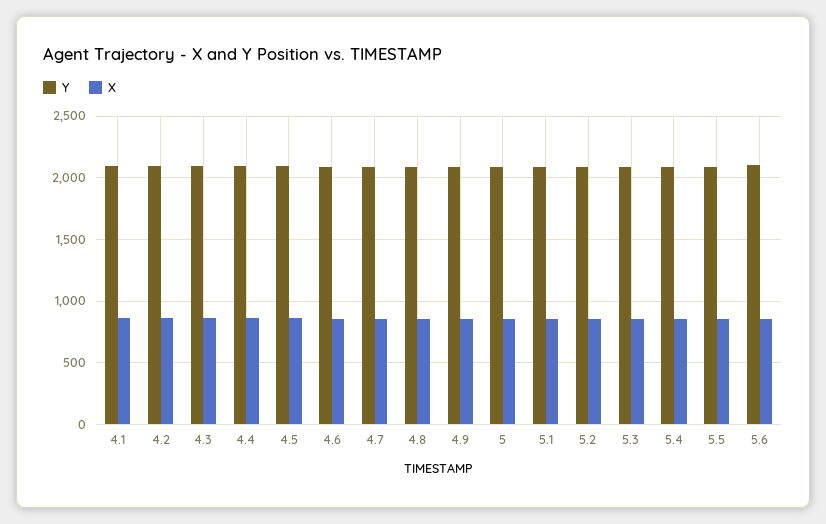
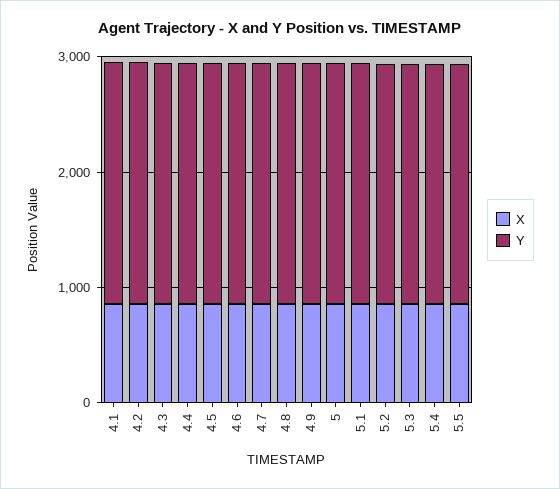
  {
    "Y": {
      "4.1": 2100,
      "4.2": 2100,
      "4.3": 2100,
      "4.4": 2100,
      "4.5": 2100,
      "4.6": 2100,
      "4.7": 2100,
      "4.8": 2100,
      "4.9": 2100,
      "5": 2100,
      "5.1": 2100,
      "5.2": 2100,
      "5.3": 2100,
      "5.4": 2100,
-     "5.5": 2100,
+     "5.5": 2100
-     "5.6": 2100
    },
    "X": {
      "4.1": 850,
      "4.2": 850,
      "4.3": 850,
      "4.4": 850,
      "4.5": 850,
      "4.6": 850,
      "4.7": 850,
      "4.8": 850,
      "4.9": 850,
      "5": 850,
      "5.1": 850,
      "5.2": 850,
      "5.3": 850,
      "5.4": 850,
-     "5.5": 850,
+     "5.5": 850
-     "5.6": 850
    }
  }

